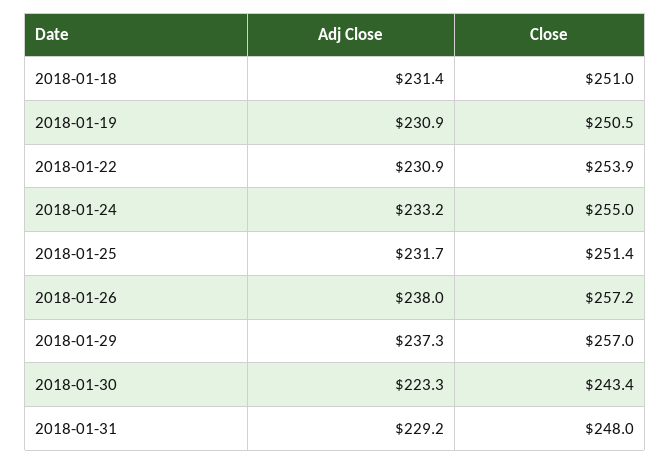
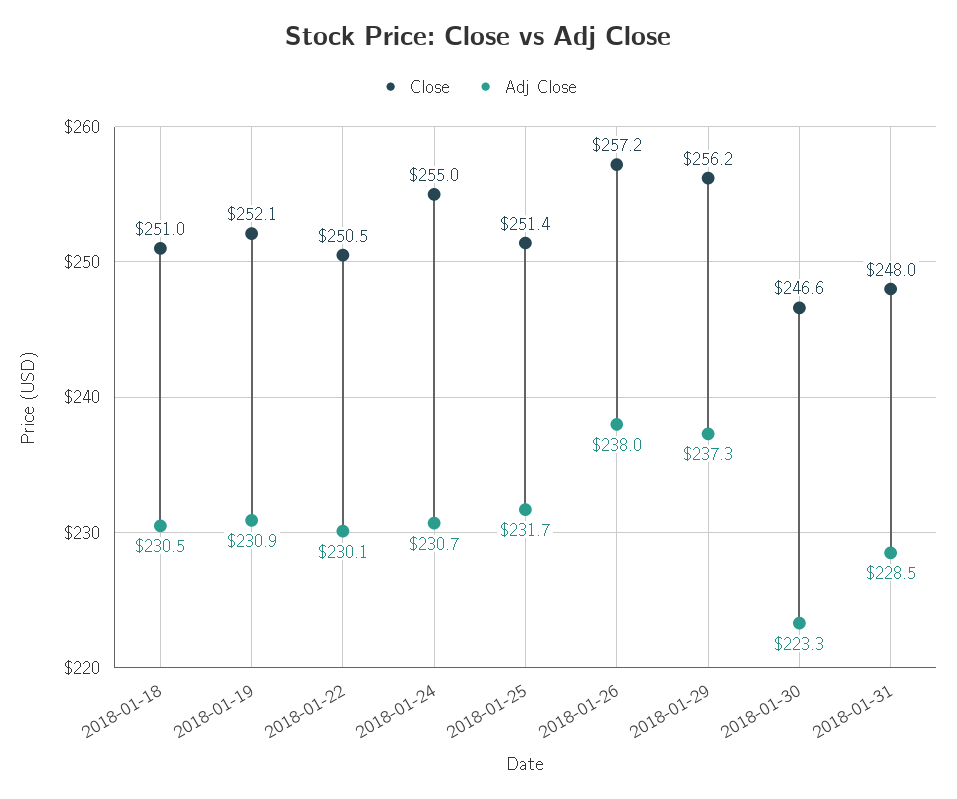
  {
    "Adj Close": {
-     "2018-01-18": 231.4,
+     "2018-01-18": 230.5,
      "2018-01-19": 230.9,
-     "2018-01-22": 230.9,
+     "2018-01-22": 230.1,
-     "2018-01-24": 233.2,
+     "2018-01-24": 230.7,
      "2018-01-25": 231.7,
      "2018-01-26": 238,
      "2018-01-29": 237.3,
      "2018-01-30": 223.3,
-     "2018-01-31": 229.2
+     "2018-01-31": 228.5
    },
    "Close": {
      "2018-01-18": 251,
-     "2018-01-19": 250.5,
+     "2018-01-19": 252.1,
-     "2018-01-22": 253.9,
+     "2018-01-22": 250.5,
      "2018-01-24": 255,
      "2018-01-25": 251.4,
      "2018-01-26": 257.2,
-     "2018-01-29": 257,
+     "2018-01-29": 256.2,
-     "2018-01-30": 243.4,
+     "2018-01-30": 246.6,
      "2018-01-31": 248
    }
  }

